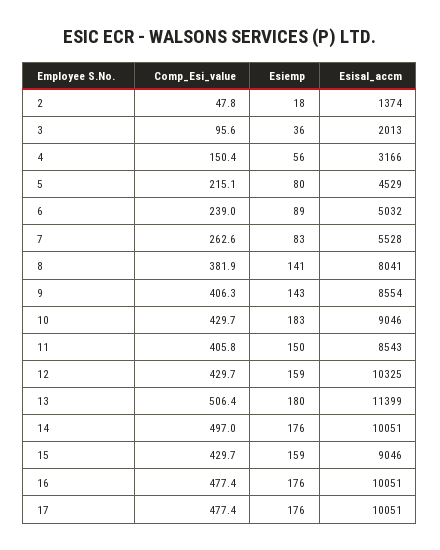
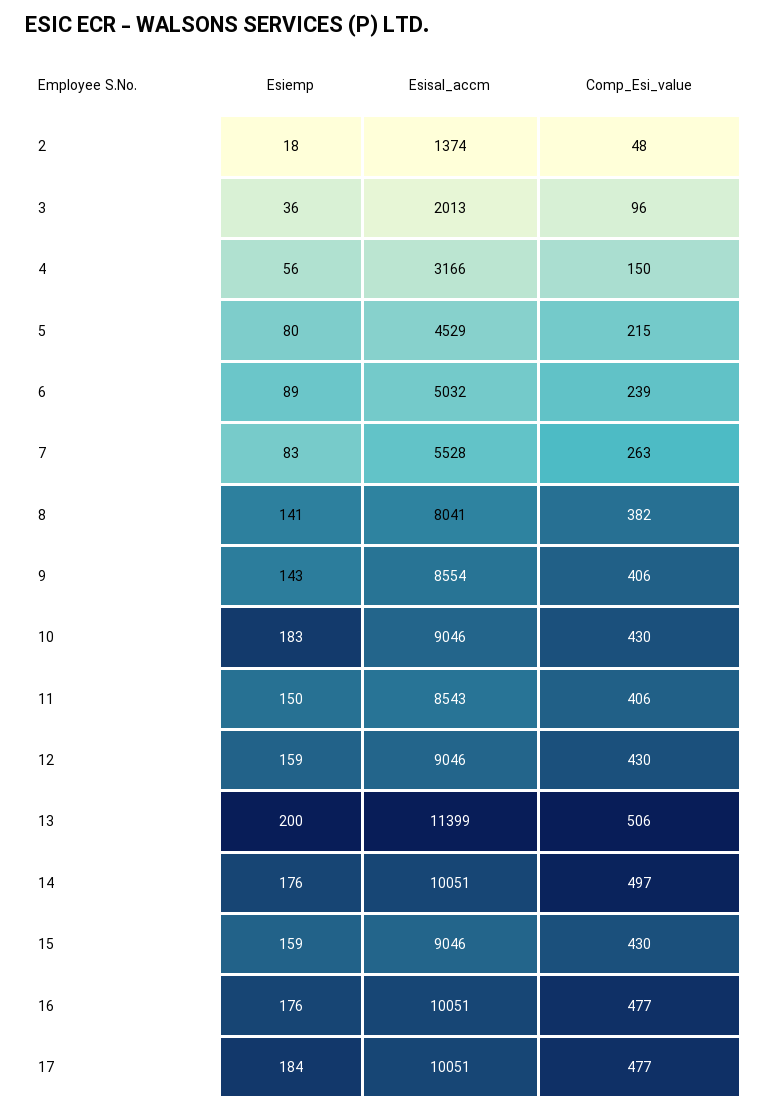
  {
    "Comp_Esi_value": {
      "2": 47.8,
      "3": 95.6,
      "4": 150.4,
      "5": 215.1,
      "6": 239,
      "7": 262.6,
      "8": 381.9,
      "9": 406.3,
      "10": 429.7,
      "11": 405.8,
      "12": 429.7,
      "13": 506.4,
      "14": 497,
      "15": 429.7,
      "16": 477.4,
      "17": 477.4
    },
    "Esiemp": {
      "2": 18,
      "3": 36,
      "4": 56,
      "5": 80,
      "6": 89,
      "7": 83,
      "8": 141,
      "9": 143,
      "10": 183,
      "11": 150,
      "12": 159,
-     "13": 180,
+     "13": 200,
      "14": 176,
      "15": 159,
      "16": 176,
-     "17": 176
+     "17": 184
    },
    "Esisal_accm": {
      "2": 1374,
      "3": 2013,
      "4": 3166,
      "5": 4529,
      "6": 5032,
      "7": 5528,
      "8": 8041,
      "9": 8554,
      "10": 9046,
      "11": 8543,
-     "12": 10325,
+     "12": 9046,
      "13": 11399,
      "14": 10051,
      "15": 9046,
      "16": 10051,
      "17": 10051
    }
  }

